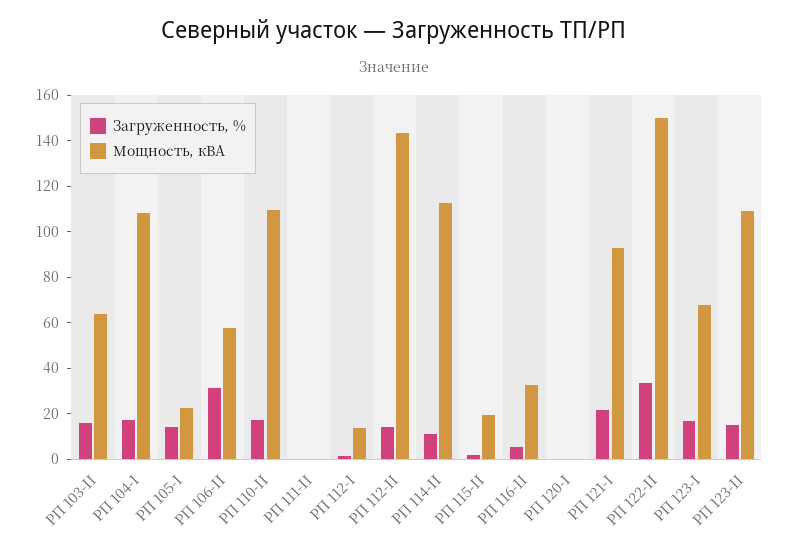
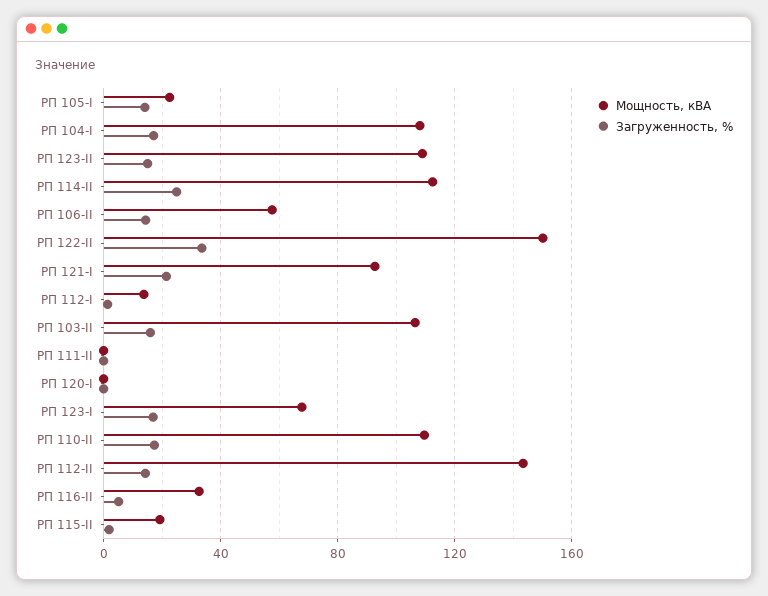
  {
    "Загруженность, %": {
      "РП 103-II": 15,
      "РП 104-I": 15,
      "РП 105-I": 15,
-     "РП 106-II": 30,
+     "РП 106-II": 15,
      "РП 110-II": 15,
      "РП 111-II": 0,
      "РП 112-I": 0,
      "РП 112-II": 15,
-     "РП 114-II": 10,
+     "РП 114-II": 25,
      "РП 115-II": 0,
      "РП 116-II": 5,
      "РП 120-I": 0,
      "РП 121-I": 20,
      "РП 122-II": 35,
      "РП 123-I": 15,
      "РП 123-II": 15
    },
    "Мощность, кВА": {
-     "РП 103-II": 65,
+     "РП 103-II": 105,
      "РП 104-I": 110,
      "РП 105-I": 25,
      "РП 106-II": 60,
      "РП 110-II": 110,
      "РП 111-II": 0,
      "РП 112-I": 15,
      "РП 112-II": 145,
      "РП 114-II": 110,
      "РП 115-II": 20,
      "РП 116-II": 35,
      "РП 120-I": 0,
      "РП 121-I": 95,
      "РП 122-II": 150,
      "РП 123-I": 70,
      "РП 123-II": 110
    }
  }

